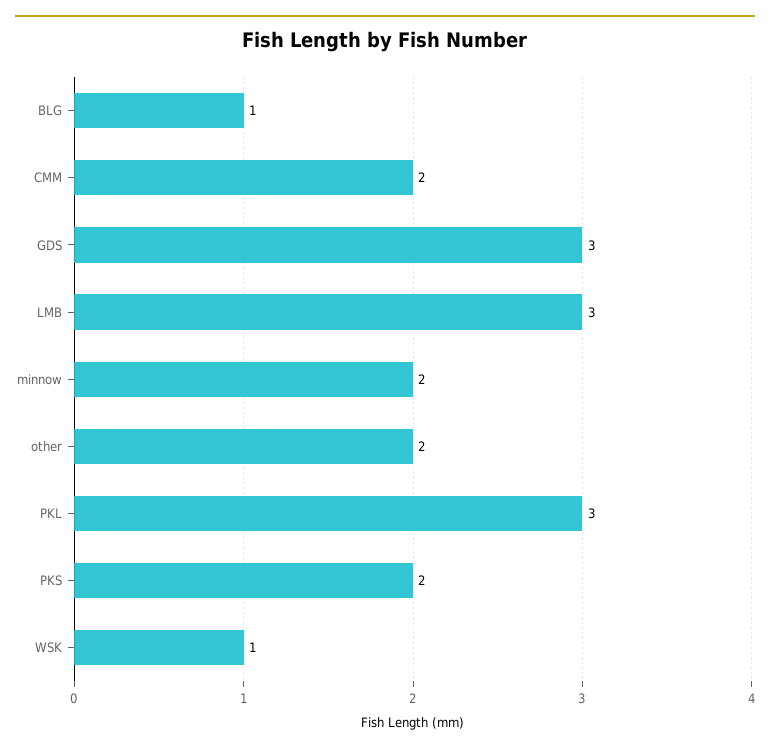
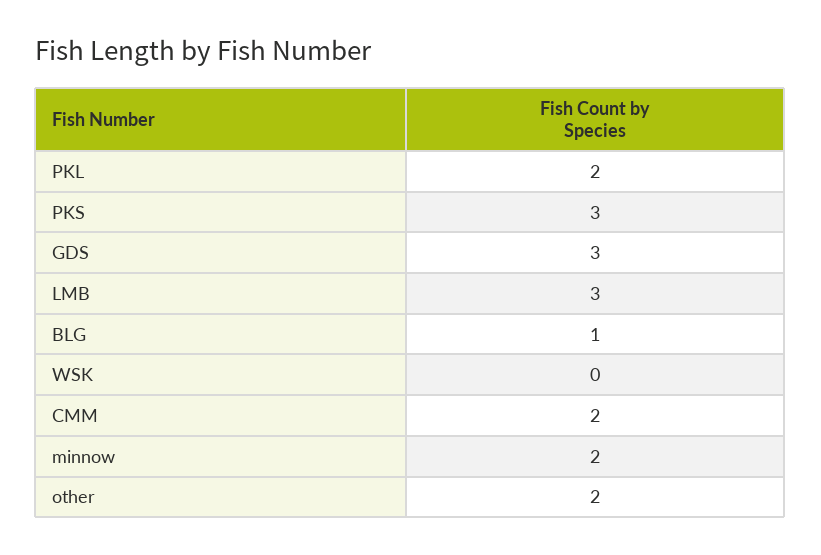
  {
    "BLG": 1,
    "CMM": 2,
    "GDS": 3,
    "LMB": 3,
    "minnow": 2,
    "other": 2,
-   "PKL": 3,
+   "PKL": 2,
-   "PKS": 2,
+   "PKS": 3,
-   "WSK": 1
+   "WSK": 0
  }

